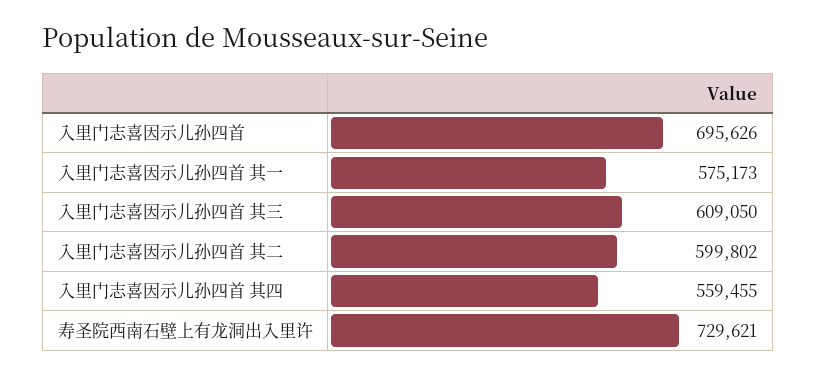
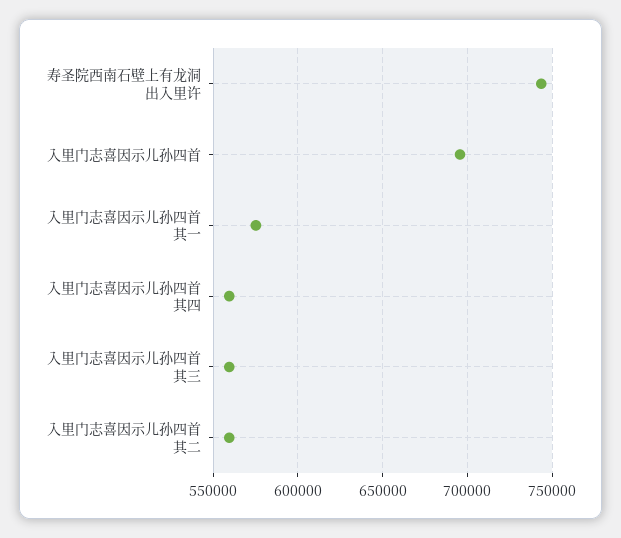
  {
    "入里门志喜因示儿孙四首": 695626,
    "入里门志喜因示儿孙四首 其一": 575173,
-   "入里门志喜因示儿孙四首 其三": 609050,
+   "入里门志喜因示儿孙四首 其三": 560000,
-   "入里门志喜因示儿孙四首 其二": 599802,
+   "入里门志喜因示儿孙四首 其二": 560000,
    "入里门志喜因示儿孙四首 其四": 559455,
-   "寿圣院西南石壁上有龙洞出入里许": 729621
+   "寿圣院西南石壁上有龙洞出入里许": 745000
  }

